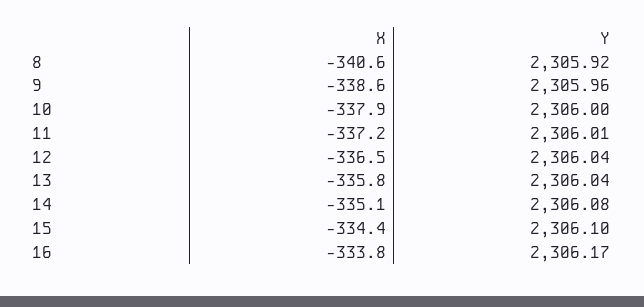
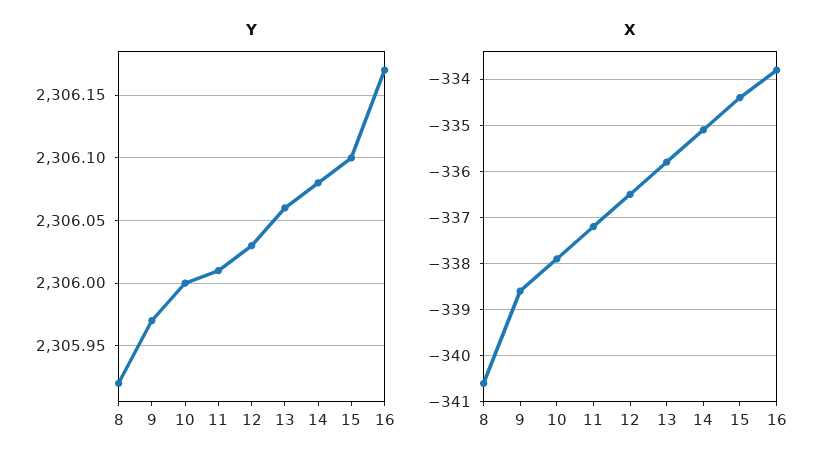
  {
    "X": {
      "8": -340.6,
      "9": -338.6,
      "10": -337.9,
      "11": -337.2,
      "12": -336.5,
      "13": -335.8,
      "14": -335.1,
      "15": -334.4,
      "16": -333.8
    },
    "Y": {
      "8": 2305.92,
-     "9": 2305.96,
+     "9": 2305.97,
      "10": 2306,
      "11": 2306.01,
-     "12": 2306.04,
+     "12": 2306.03,
-     "13": 2306.04,
+     "13": 2306.06,
      "14": 2306.08,
      "15": 2306.1,
      "16": 2306.17
    }
  }

